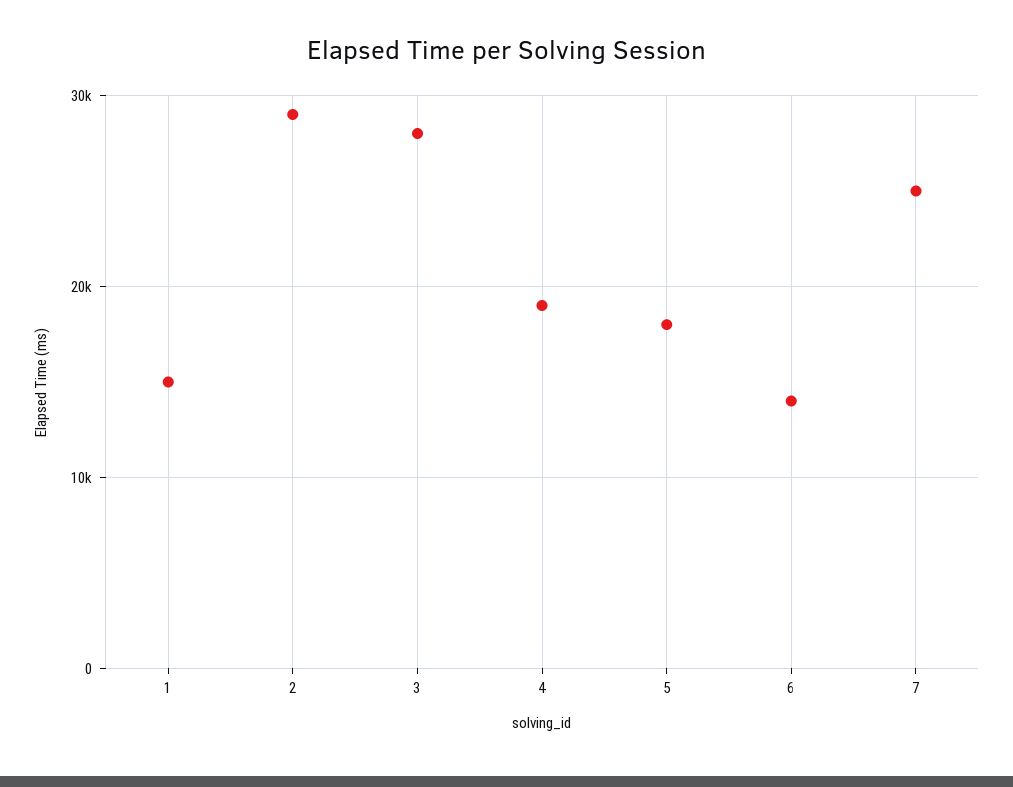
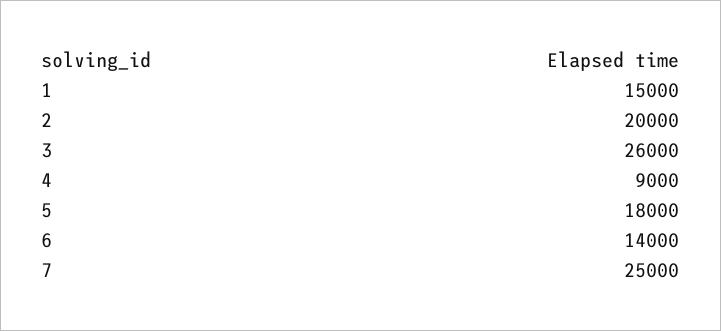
  {
    "1": 15000,
-   "2": 29000,
+   "2": 20000,
-   "3": 28000,
+   "3": 26000,
-   "4": 19000,
+   "4": 9000,
    "5": 18000,
    "6": 14000,
    "7": 25000
  }

